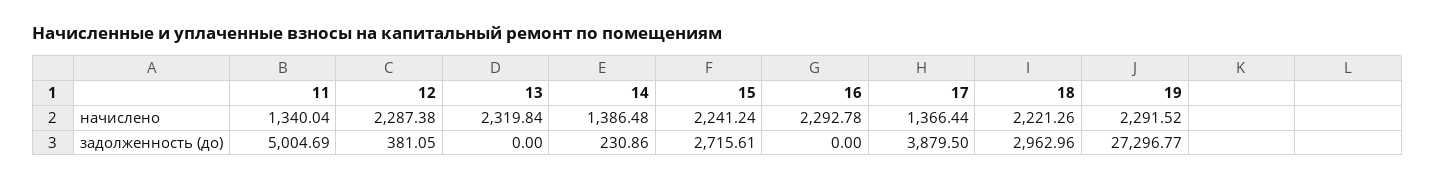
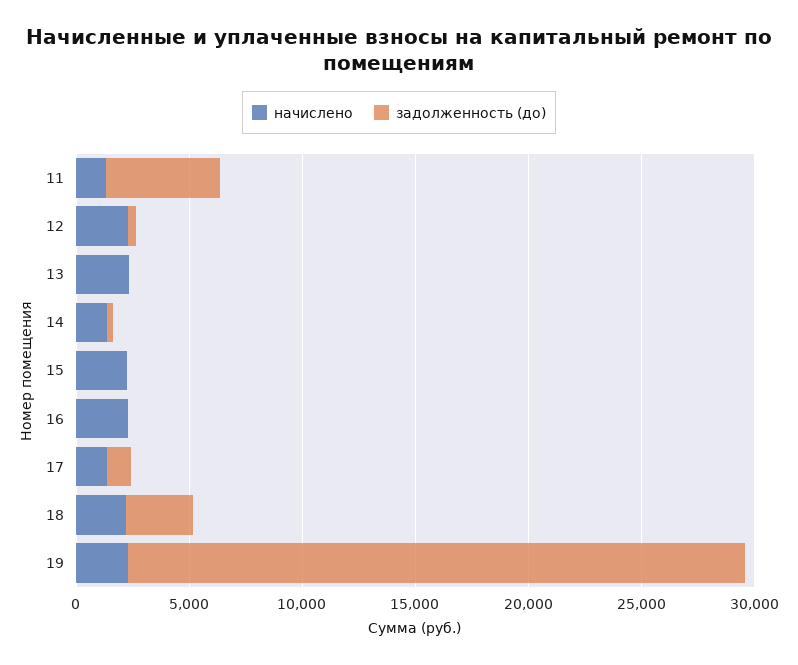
  {
    "начислено": {
      "11": 1340.04,
      "12": 2287.38,
      "13": 2319.84,
      "14": 1386.48,
      "15": 2241.24,
      "16": 2292.78,
      "17": 1366.44,
      "18": 2221.26,
      "19": 2291.52
    },
    "задолженность (до)": {
      "11": 5004.69,
      "12": 381.05,
      "13": 0,
      "14": 230.86,
-     "15": 2715.61,
+     "15": 0,
      "16": 0,
-     "17": 3879.5,
+     "17": 1000,
      "18": 2962.96,
      "19": 27296.77
    }
  }

